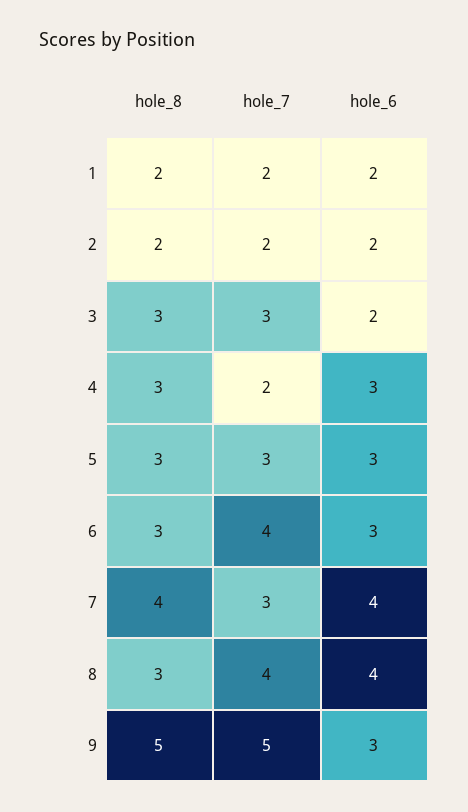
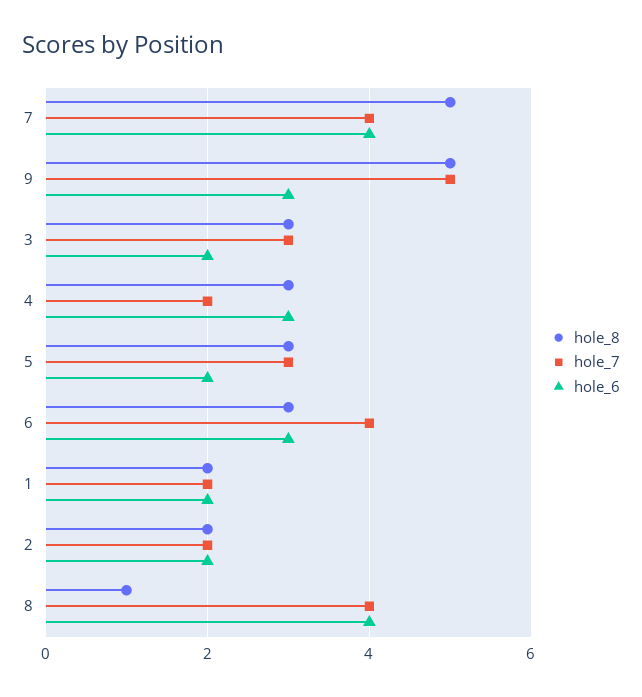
  {
    "hole_8": {
      "1": 2,
      "2": 2,
      "3": 3,
      "4": 3,
      "5": 3,
      "6": 3,
-     "7": 4,
+     "7": 5,
-     "8": 3,
+     "8": 1,
      "9": 5
    },
    "hole_7": {
      "1": 2,
      "2": 2,
      "3": 3,
      "4": 2,
      "5": 3,
      "6": 4,
-     "7": 3,
+     "7": 4,
      "8": 4,
      "9": 5
    },
    "hole_6": {
      "1": 2,
      "2": 2,
      "3": 2,
      "4": 3,
-     "5": 3,
+     "5": 2,
      "6": 3,
      "7": 4,
      "8": 4,
      "9": 3
    }
  }

